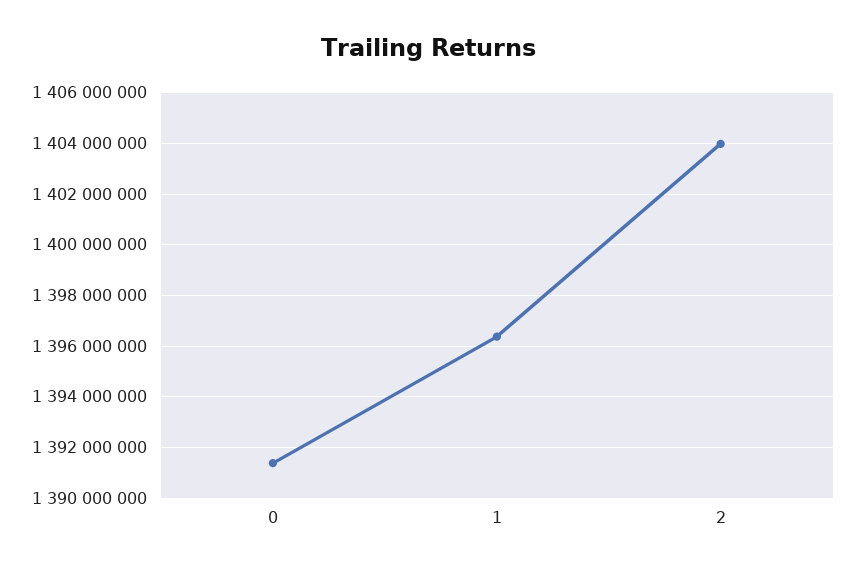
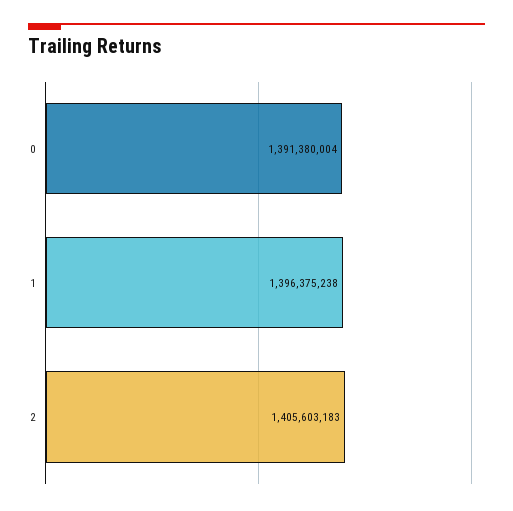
  {
    "0": 1391380004,
    "1": 1396375238,
-   "2": 1404000000
+   "2": 1405603183
  }

